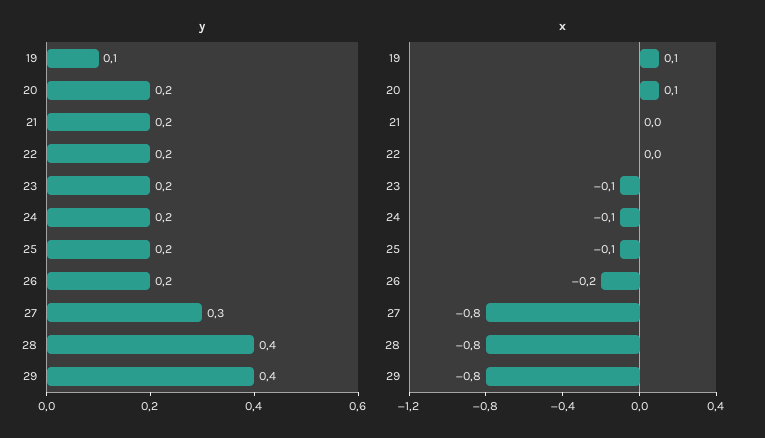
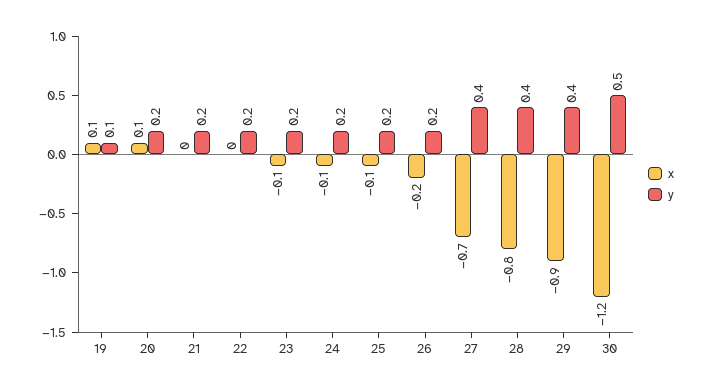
  {
    "y": {
      "19": 0.1,
      "20": 0.2,
      "21": 0.2,
      "22": 0.2,
      "23": 0.2,
      "24": 0.2,
      "25": 0.2,
      "26": 0.2,
-     "27": 0.3,
+     "27": 0.4,
      "28": 0.4,
-     "29": 0.4
+     "29": 0.4,
+     "30": 0.5
    },
    "x": {
      "19": 0.1,
      "20": 0.1,
      "21": 0,
      "22": 0,
      "23": -0.1,
      "24": -0.1,
      "25": -0.1,
      "26": -0.2,
-     "27": -0.8,
+     "27": -0.7,
      "28": -0.8,
-     "29": -0.8
+     "29": -0.9,
+     "30": -1.2
    }
  }

